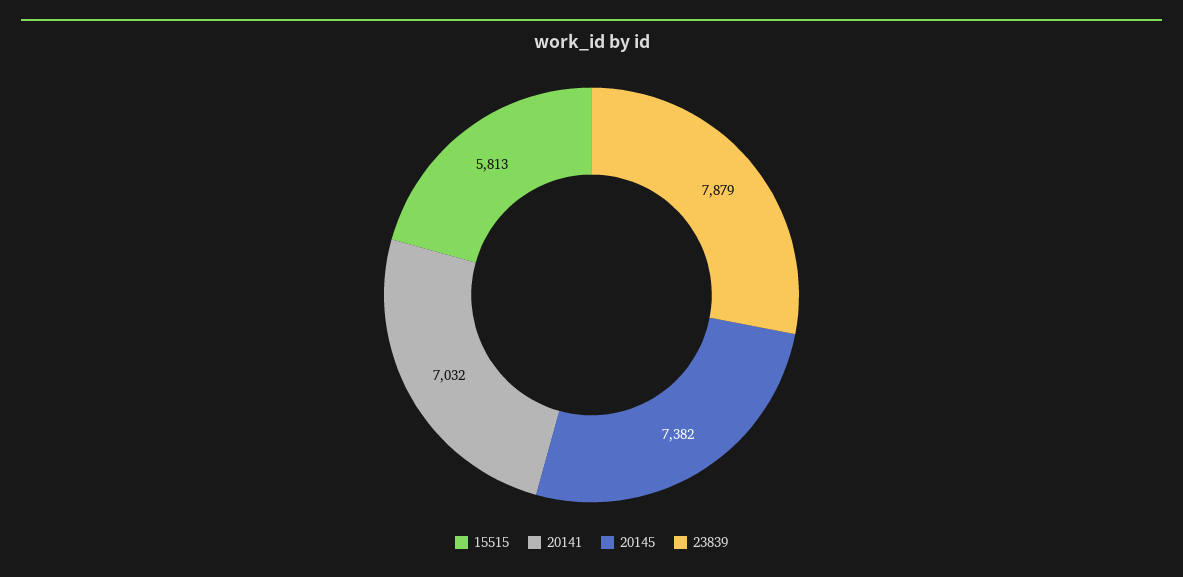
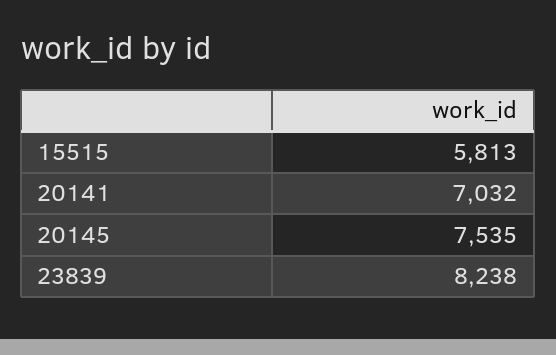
  {
    "15515": 5813,
    "20141": 7032,
-   "20145": 7382,
+   "20145": 7535,
-   "23839": 7879
+   "23839": 8238
  }

